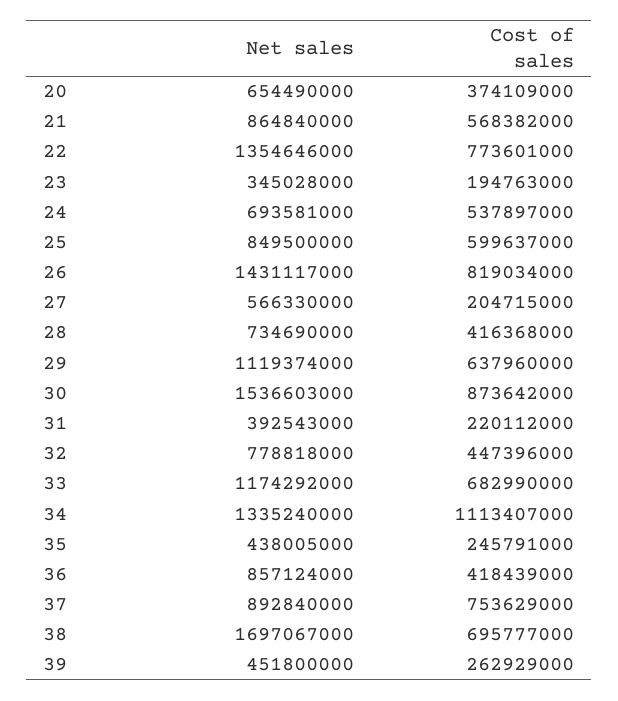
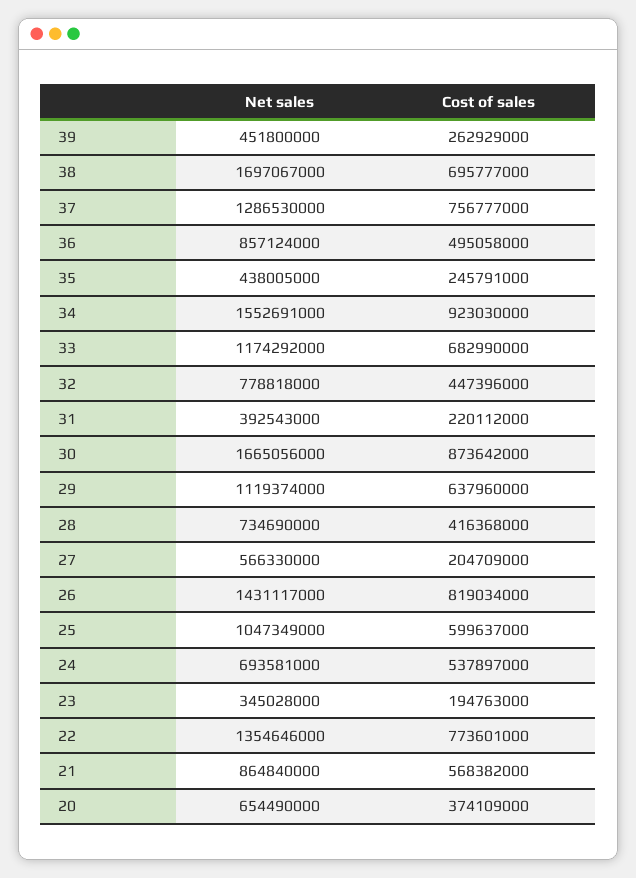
  {
    "Net sales": {
      "20": 654490000,
      "21": 864840000,
      "22": 1354646000,
      "23": 345028000,
      "24": 693581000,
-     "25": 849500000,
+     "25": 1047349000,
      "26": 1431117000,
      "27": 566330000,
      "28": 734690000,
      "29": 1119374000,
-     "30": 1536603000,
+     "30": 1665056000,
      "31": 392543000,
      "32": 778818000,
      "33": 1174292000,
-     "34": 1335240000,
+     "34": 1552691000,
      "35": 438005000,
      "36": 857124000,
-     "37": 892840000,
+     "37": 1286530000,
      "38": 1697067000,
      "39": 451800000
    },
    "Cost of sales": {
      "20": 374109000,
      "21": 568382000,
      "22": 773601000,
      "23": 194763000,
      "24": 537897000,
      "25": 599637000,
      "26": 819034000,
-     "27": 204715000,
+     "27": 204709000,
      "28": 416368000,
      "29": 637960000,
      "30": 873642000,
      "31": 220112000,
      "32": 447396000,
      "33": 682990000,
-     "34": 1113407000,
+     "34": 923030000,
      "35": 245791000,
-     "36": 418439000,
+     "36": 495058000,
-     "37": 753629000,
+     "37": 756777000,
      "38": 695777000,
      "39": 262929000
    }
  }

